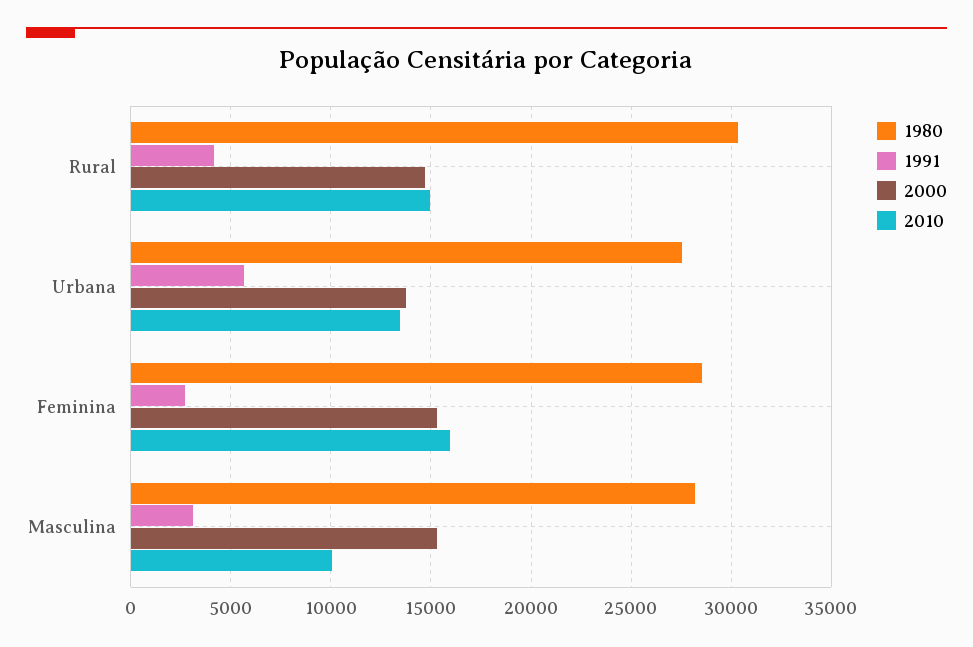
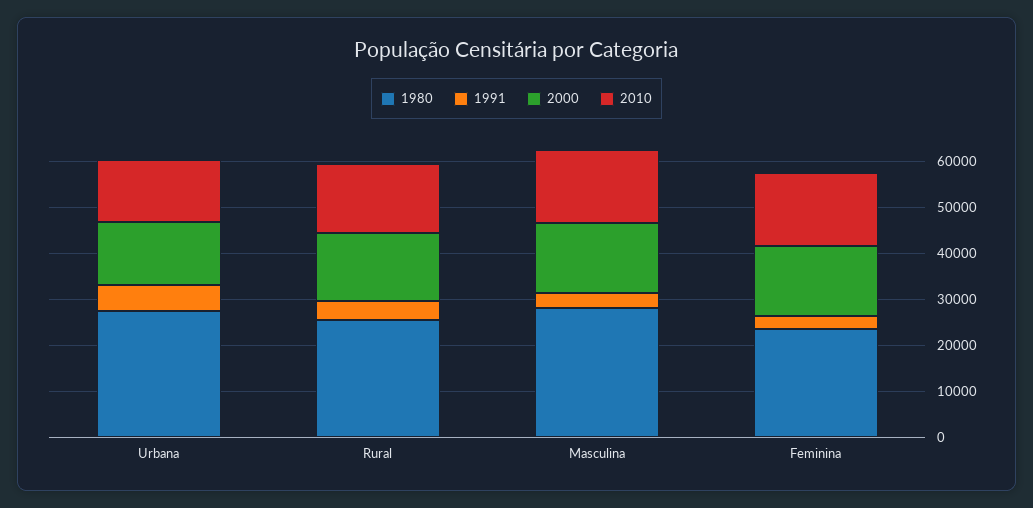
  {
    "1980": {
-     "Rural": 30500,
+     "Rural": 26000,
      "Urbana": 27500,
-     "Feminina": 28500,
+     "Feminina": 24000,
      "Masculina": 28000
    },
    "1991": {
      "Rural": 4000,
      "Urbana": 5500,
      "Feminina": 2500,
      "Masculina": 3000
    },
    "2000": {
      "Rural": 14500,
      "Urbana": 14000,
      "Feminina": 15500,
      "Masculina": 15500
    },
    "2010": {
      "Rural": 15000,
      "Urbana": 13500,
      "Feminina": 16000,
-     "Masculina": 10000
+     "Masculina": 16000
    }
  }

